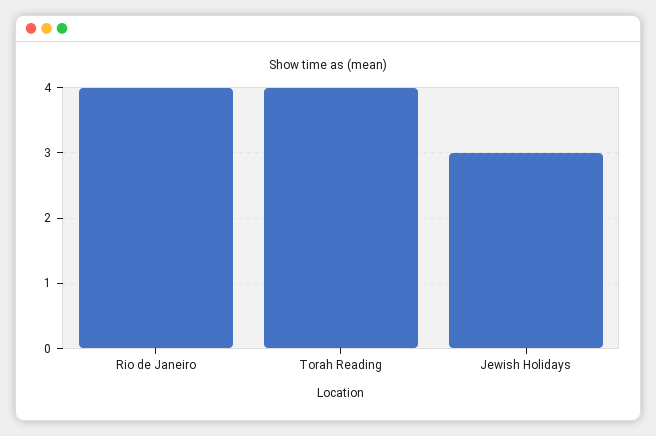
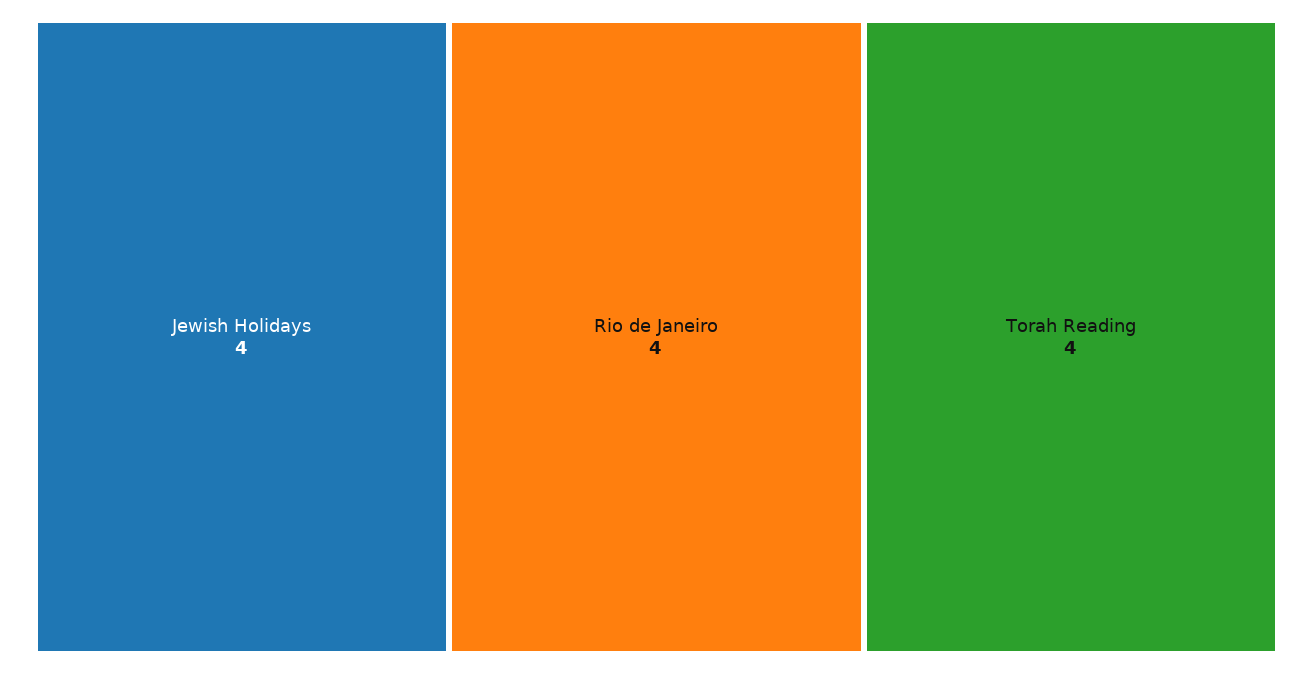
  {
    "Rio de Janeiro": 4,
    "Torah Reading": 4,
-   "Jewish Holidays": 3
+   "Jewish Holidays": 4
  }

